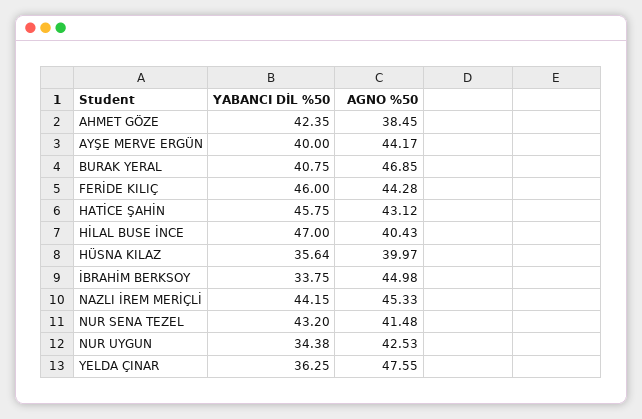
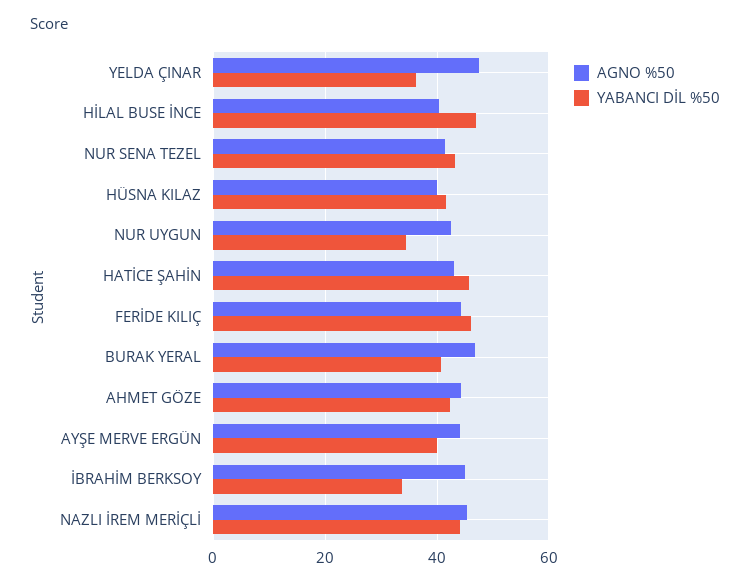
  {
    "YABANCI DİL %50": {
      "AHMET GÖZE": 42.35,
      "AYŞE MERVE ERGÜN": 40,
      "BURAK YERAL": 40.75,
      "FERİDE KILIÇ": 46,
      "HATİCE ŞAHİN": 45.75,
      "HİLAL BUSE İNCE": 47,
-     "HÜSNA KILAZ": 35.64,
+     "HÜSNA KILAZ": 42,
      "İBRAHİM BERKSOY": 33.75,
      "NAZLI İREM MERİÇLİ": 44.15,
      "NUR SENA TEZEL": 43.2,
      "NUR UYGUN": 34.38,
      "YELDA ÇINAR": 36.25
    },
    "AGNO %50": {
-     "AHMET GÖZE": 38.45,
+     "AHMET GÖZE": 44,
      "AYŞE MERVE ERGÜN": 44.17,
      "BURAK YERAL": 46.85,
      "FERİDE KILIÇ": 44.28,
      "HATİCE ŞAHİN": 43.12,
      "HİLAL BUSE İNCE": 40.43,
      "HÜSNA KILAZ": 39.97,
      "İBRAHİM BERKSOY": 44.98,
      "NAZLI İREM MERİÇLİ": 45.33,
      "NUR SENA TEZEL": 41.48,
      "NUR UYGUN": 42.53,
      "YELDA ÇINAR": 47.55
    }
  }

